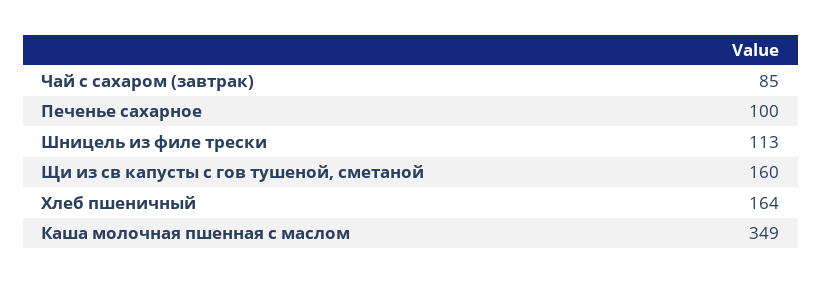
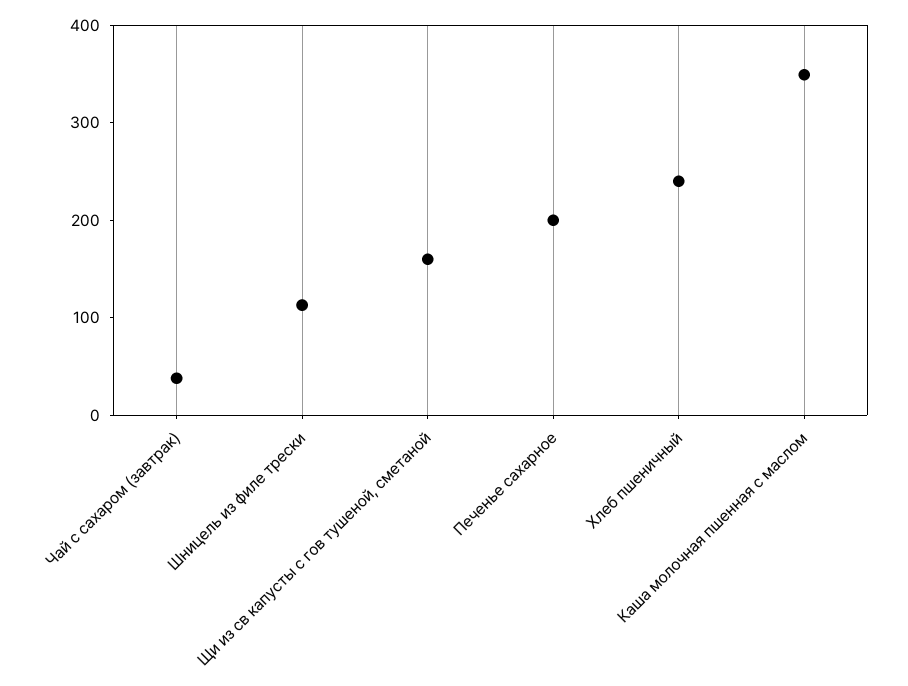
  {
-   "Чай с сахаром (завтрак)": 85,
+   "Чай с сахаром (завтрак)": 40,
-   "Печенье сахарное": 100,
+   "Печенье сахарное": 200,
    "Шницель из филе трески": 113,
    "Щи из св капусты с гов тушеной, сметаной": 160,
-   "Хлеб пшеничный": 164,
+   "Хлеб пшеничный": 240,
    "Каша молочная пшенная с маслом": 349
  }

